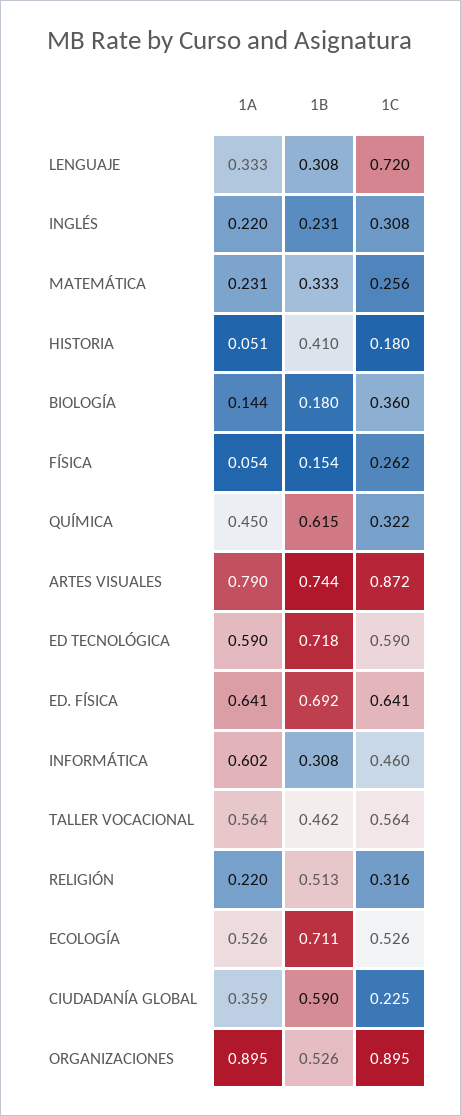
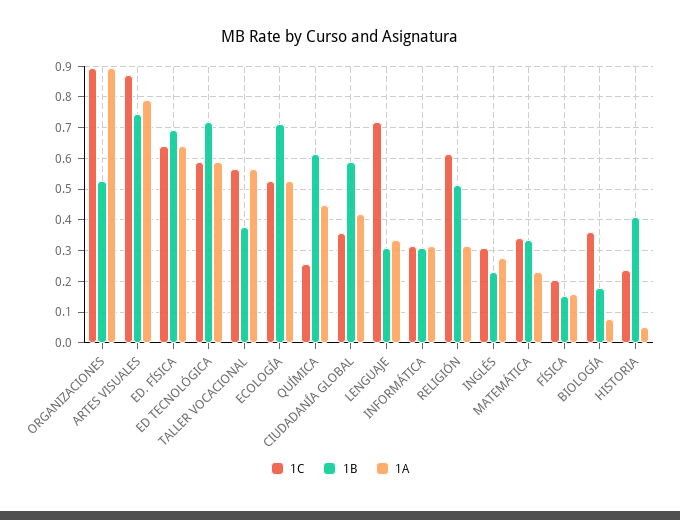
  {
    "1A": {
      "LENGUAJE": 0.333,
-     "INGLÉS": 0.22,
+     "INGLÉS": 0.28,
      "MATEMÁTICA": 0.231,
      "HISTORIA": 0.051,
-     "BIOLOGÍA": 0.144,
+     "BIOLOGÍA": 0.08,
-     "FÍSICA": 0.054,
+     "FÍSICA": 0.16,
      "QUÍMICA": 0.45,
      "ARTES VISUALES": 0.79,
      "ED TECNOLÓGICA": 0.59,
      "ED. FÍSICA": 0.641,
-     "INFORMÁTICA": 0.602,
+     "INFORMÁTICA": 0.32,
      "TALLER VOCACIONAL": 0.564,
-     "RELIGIÓN": 0.22,
+     "RELIGIÓN": 0.32,
      "ECOLOGÍA": 0.526,
-     "CIUDADANÍA GLOBAL": 0.359,
+     "CIUDADANÍA GLOBAL": 0.42,
      "ORGANIZACIONES": 0.895
    },
    "1B": {
      "LENGUAJE": 0.308,
      "INGLÉS": 0.231,
      "MATEMÁTICA": 0.333,
      "HISTORIA": 0.41,
      "BIOLOGÍA": 0.18,
      "FÍSICA": 0.154,
      "QUÍMICA": 0.615,
      "ARTES VISUALES": 0.744,
      "ED TECNOLÓGICA": 0.718,
      "ED. FÍSICA": 0.692,
      "INFORMÁTICA": 0.308,
-     "TALLER VOCACIONAL": 0.462,
+     "TALLER VOCACIONAL": 0.38,
      "RELIGIÓN": 0.513,
      "ECOLOGÍA": 0.711,
      "CIUDADANÍA GLOBAL": 0.59,
      "ORGANIZACIONES": 0.526
    },
    "1C": {
      "LENGUAJE": 0.72,
      "INGLÉS": 0.308,
-     "MATEMÁTICA": 0.256,
+     "MATEMÁTICA": 0.34,
-     "HISTORIA": 0.18,
+     "HISTORIA": 0.24,
      "BIOLOGÍA": 0.36,
-     "FÍSICA": 0.262,
+     "FÍSICA": 0.2,
-     "QUÍMICA": 0.322,
+     "QUÍMICA": 0.26,
      "ARTES VISUALES": 0.872,
      "ED TECNOLÓGICA": 0.59,
      "ED. FÍSICA": 0.641,
-     "INFORMÁTICA": 0.46,
+     "INFORMÁTICA": 0.32,
      "TALLER VOCACIONAL": 0.564,
-     "RELIGIÓN": 0.316,
+     "RELIGIÓN": 0.62,
      "ECOLOGÍA": 0.526,
-     "CIUDADANÍA GLOBAL": 0.225,
+     "CIUDADANÍA GLOBAL": 0.36,
      "ORGANIZACIONES": 0.895
    }
  }

